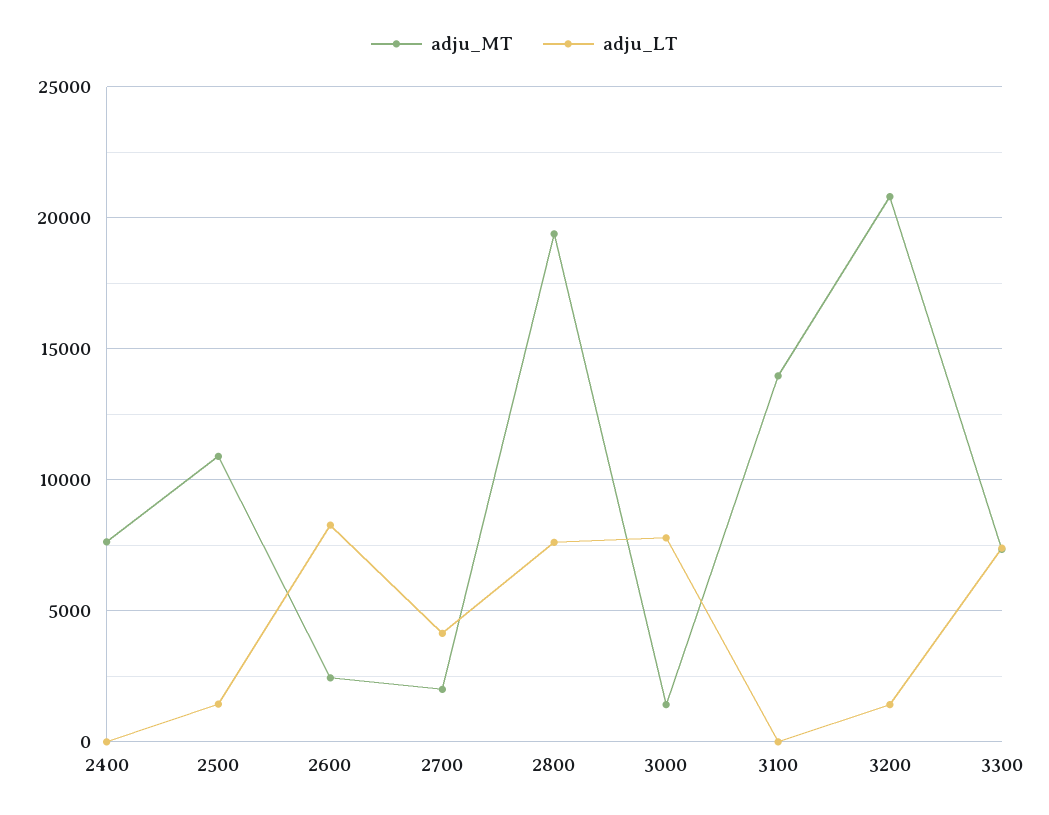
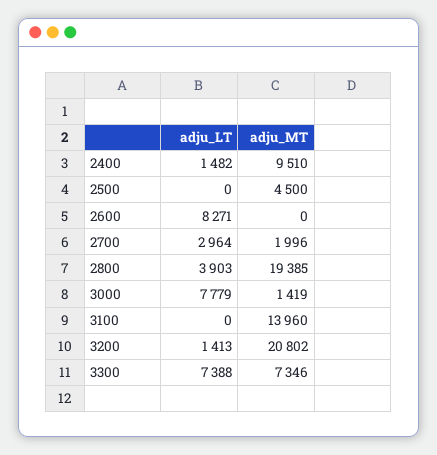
  {
    "adju_MT": {
-     "2400": 7500,
+     "2400": 9510,
-     "2500": 11000,
+     "2500": 4500,
-     "2600": 2500,
+     "2600": 0,
      "2700": 1996,
      "2800": 19385,
      "3000": 1419,
      "3100": 13960,
      "3200": 20802,
      "3300": 7346
    },
    "adju_LT": {
-     "2400": 0,
+     "2400": 1482,
-     "2500": 1500,
+     "2500": 0,
      "2600": 8271,
-     "2700": 4000,
+     "2700": 2964,
-     "2800": 7500,
+     "2800": 3903,
      "3000": 7779,
      "3100": 0,
      "3200": 1413,
      "3300": 7388
    }
  }

